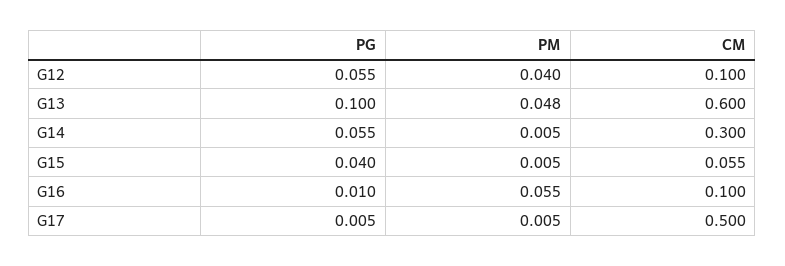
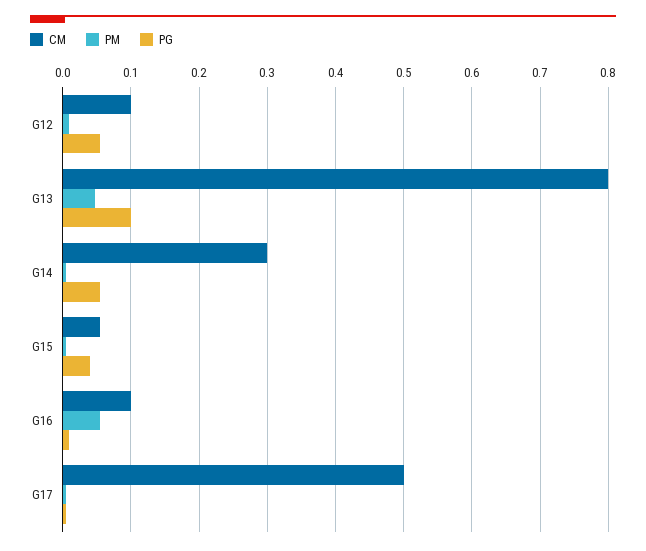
  {
    "PG": {
      "G12": 0.055,
      "G13": 0.1,
      "G14": 0.055,
      "G15": 0.04,
      "G16": 0.01,
      "G17": 0.005
    },
    "PM": {
-     "G12": 0.04,
+     "G12": 0.01,
      "G13": 0.048,
      "G14": 0.005,
      "G15": 0.005,
      "G16": 0.055,
      "G17": 0.005
    },
    "CM": {
      "G12": 0.1,
-     "G13": 0.6,
+     "G13": 0.8,
      "G14": 0.3,
      "G15": 0.055,
      "G16": 0.1,
      "G17": 0.5
    }
  }

